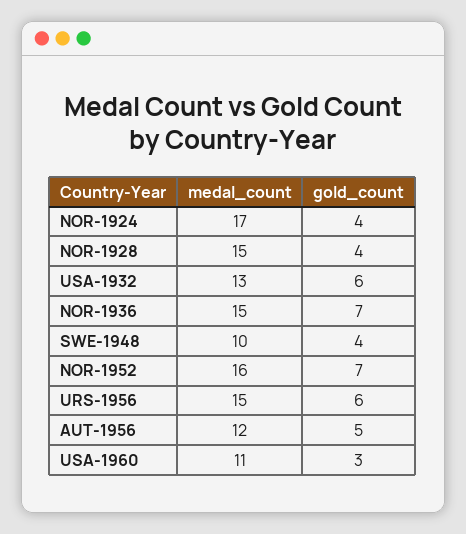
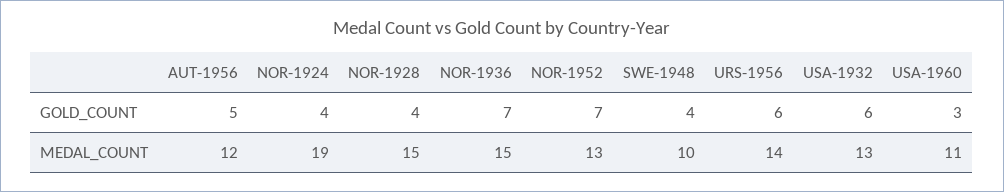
  {
    "medal_count": {
-     "NOR-1924": 17,
+     "NOR-1924": 19,
      "NOR-1928": 15,
      "USA-1932": 13,
      "NOR-1936": 15,
      "SWE-1948": 10,
-     "NOR-1952": 16,
+     "NOR-1952": 13,
-     "URS-1956": 15,
+     "URS-1956": 14,
      "AUT-1956": 12,
      "USA-1960": 11
    },
    "gold_count": {
      "NOR-1924": 4,
      "NOR-1928": 4,
      "USA-1932": 6,
      "NOR-1936": 7,
      "SWE-1948": 4,
      "NOR-1952": 7,
      "URS-1956": 6,
      "AUT-1956": 5,
      "USA-1960": 3
    }
  }

